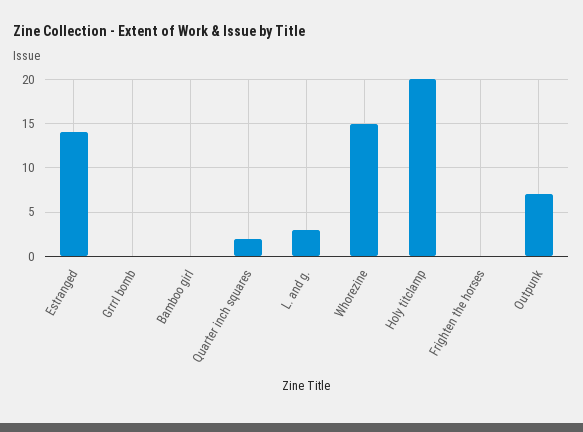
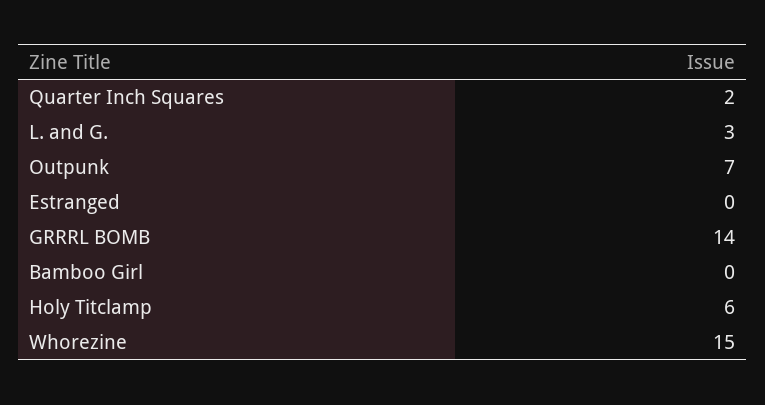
  {
-   "Estranged": 14,
+   "Estranged": 0,
-   "Grrrl bomb": 0,
+   "Grrrl bomb": 14,
    "Bamboo girl": 0,
    "Quarter inch squares": 2,
    "L. and g.": 3,
    "Whorezine": 15,
-   "Holy titclamp": 20,
+   "Holy titclamp": 6,
-   "Frighten the horses": 0,
    "Outpunk": 7
  }

